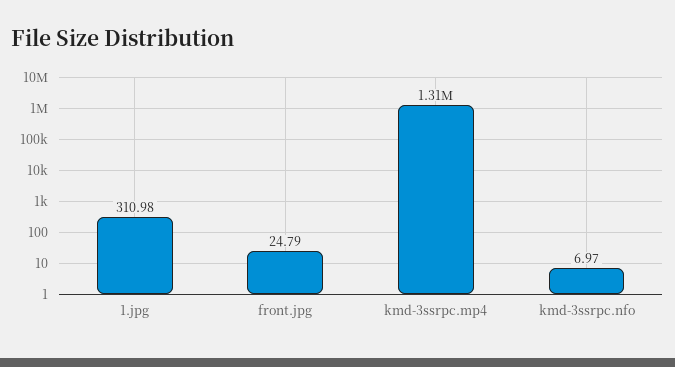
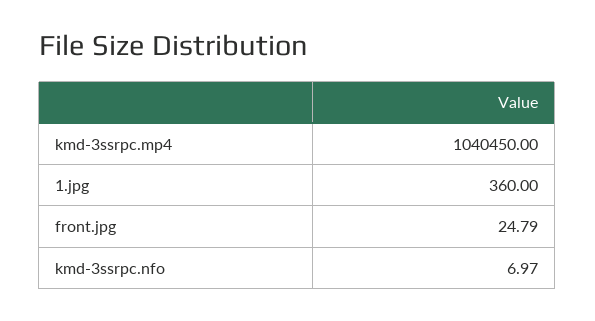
  {
-   "1.jpg": 310.98,
+   "1.jpg": 360,
    "front.jpg": 24.79,
-   "kmd-3ssrpc.mp4": 1310000,
+   "kmd-3ssrpc.mp4": 1040450,
    "kmd-3ssrpc.nfo": 6.97
  }

